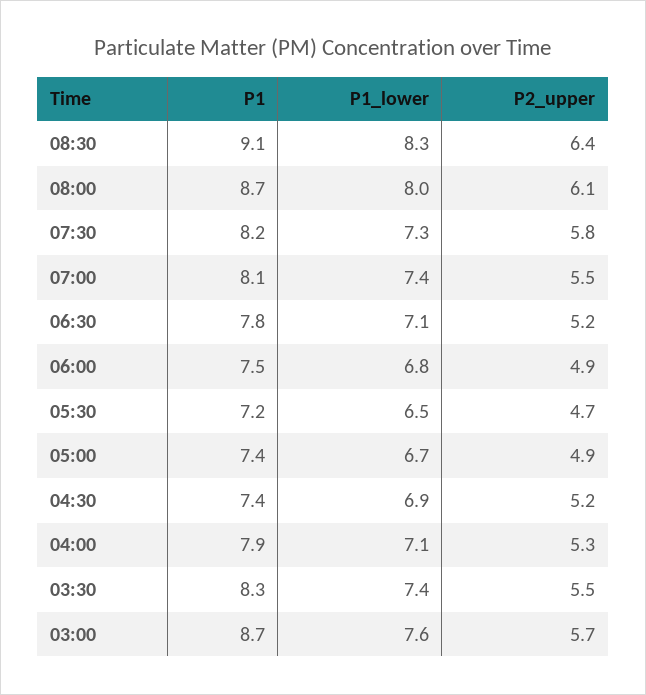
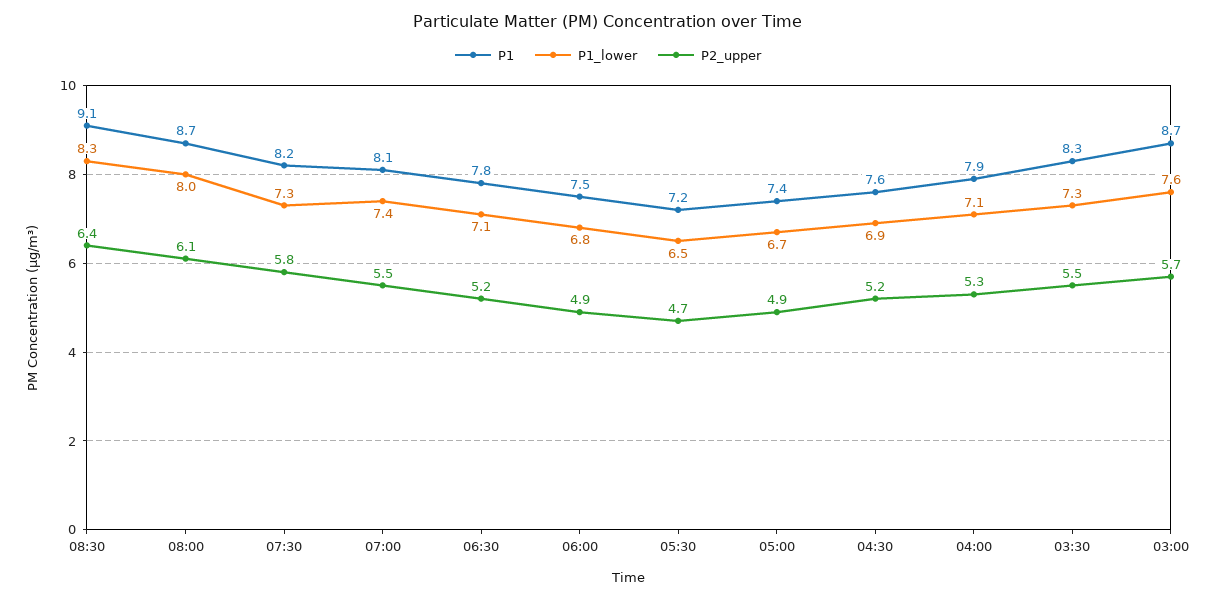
  {
    "P1": {
      "08:30": 9.1,
      "08:00": 8.7,
      "07:30": 8.2,
      "07:00": 8.1,
      "06:30": 7.8,
      "06:00": 7.5,
      "05:30": 7.2,
      "05:00": 7.4,
-     "04:30": 7.4,
+     "04:30": 7.6,
      "04:00": 7.9,
      "03:30": 8.3,
      "03:00": 8.7
    },
    "P1_lower": {
      "08:30": 8.3,
      "08:00": 8,
      "07:30": 7.3,
      "07:00": 7.4,
      "06:30": 7.1,
      "06:00": 6.8,
      "05:30": 6.5,
      "05:00": 6.7,
      "04:30": 6.9,
      "04:00": 7.1,
-     "03:30": 7.4,
+     "03:30": 7.3,
      "03:00": 7.6
    },
    "P2_upper": {
      "08:30": 6.4,
      "08:00": 6.1,
      "07:30": 5.8,
      "07:00": 5.5,
      "06:30": 5.2,
      "06:00": 4.9,
      "05:30": 4.7,
      "05:00": 4.9,
      "04:30": 5.2,
      "04:00": 5.3,
      "03:30": 5.5,
      "03:00": 5.7
    }
  }

